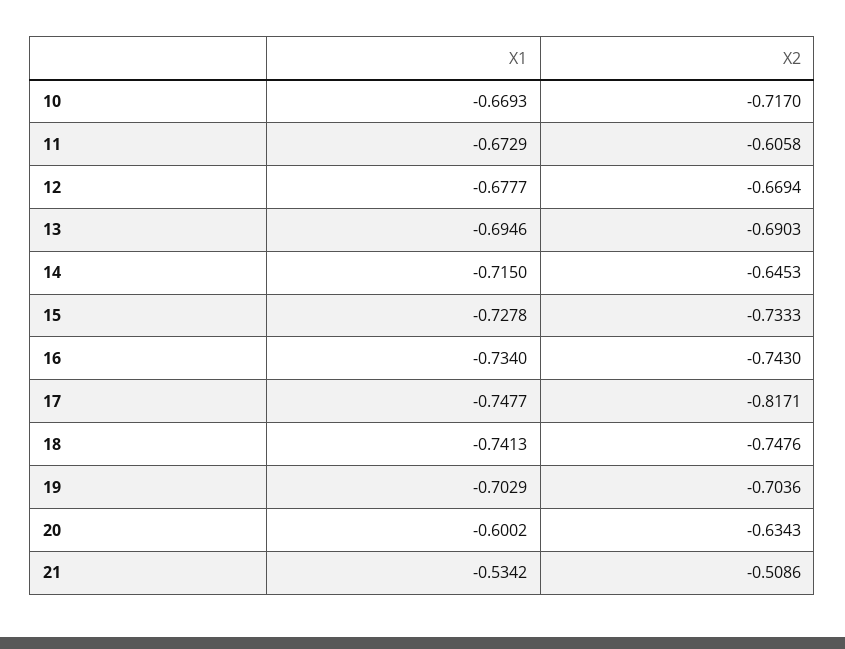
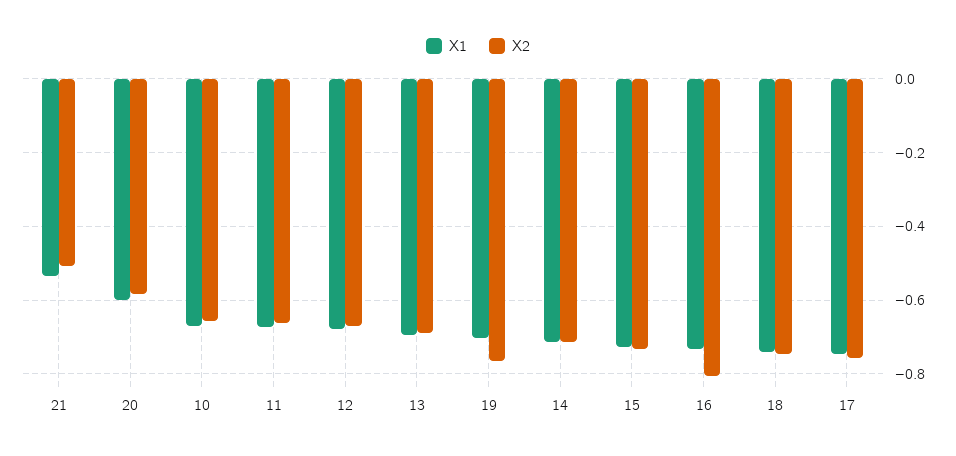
  {
    "X1": {
      "10": -0.6693,
      "11": -0.6729,
      "12": -0.6777,
      "13": -0.6946,
      "14": -0.715,
      "15": -0.7278,
      "16": -0.734,
      "17": -0.7477,
      "18": -0.7413,
      "19": -0.7029,
      "20": -0.6002,
      "21": -0.5342
    },
    "X2": {
-     "10": -0.717,
+     "10": -0.66,
-     "11": -0.6058,
+     "11": -0.66,
      "12": -0.6694,
      "13": -0.6903,
-     "14": -0.6453,
+     "14": -0.72,
      "15": -0.7333,
-     "16": -0.743,
+     "16": -0.8,
-     "17": -0.8171,
+     "17": -0.76,
      "18": -0.7476,
-     "19": -0.7036,
+     "19": -0.76,
-     "20": -0.6343,
+     "20": -0.58,
      "21": -0.5086
    }
  }

